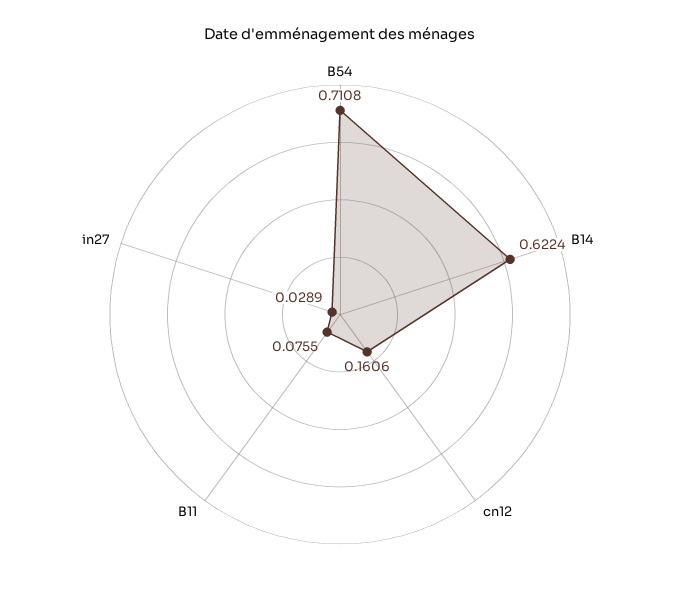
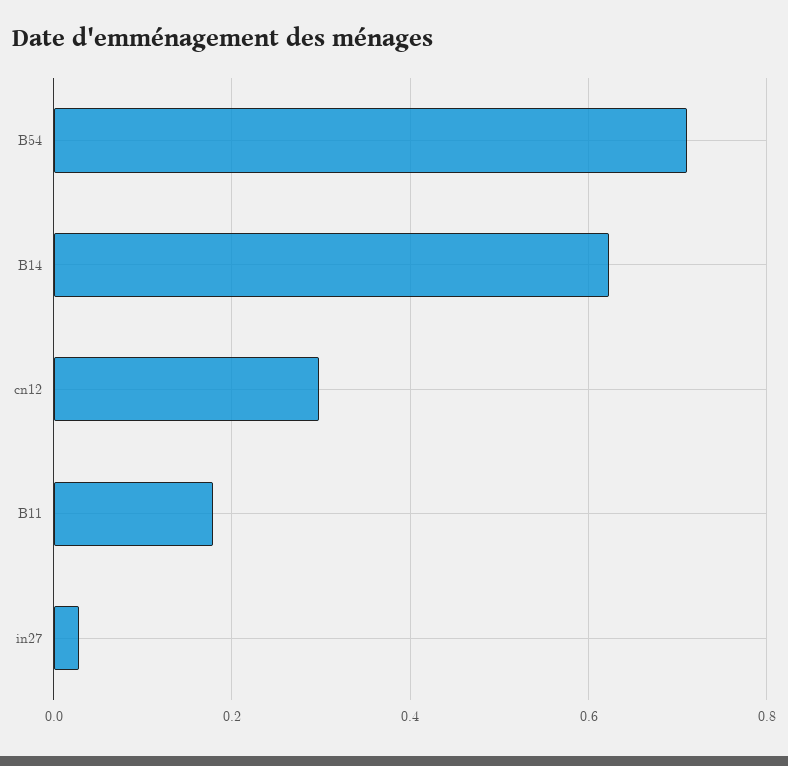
  {
    "B54": 0.7108,
    "B14": 0.6224,
-   "cn12": 0.1606,
+   "cn12": 0.3,
-   "B11": 0.0755,
+   "B11": 0.18,
    "in27": 0.0289
  }

